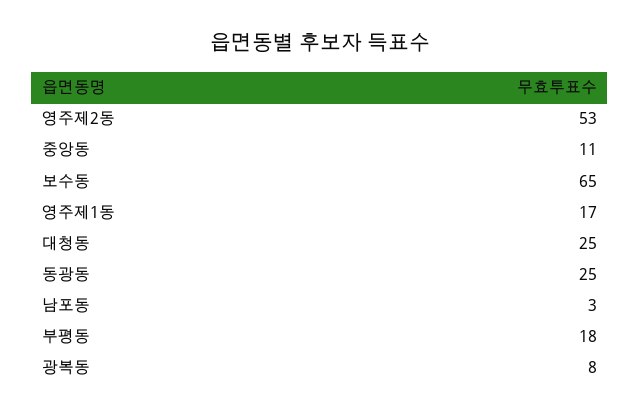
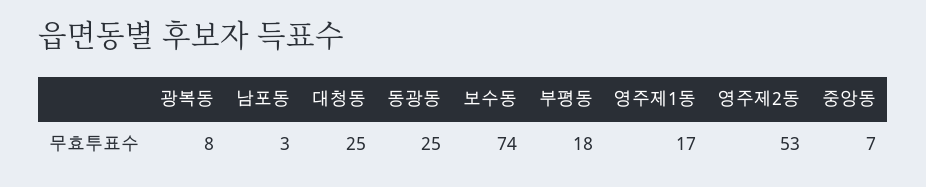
  {
    "영주제2동": 53,
-   "중앙동": 11,
+   "중앙동": 7,
-   "보수동": 65,
+   "보수동": 74,
    "영주제1동": 17,
    "대청동": 25,
    "동광동": 25,
    "남포동": 3,
    "부평동": 18,
    "광복동": 8
  }

